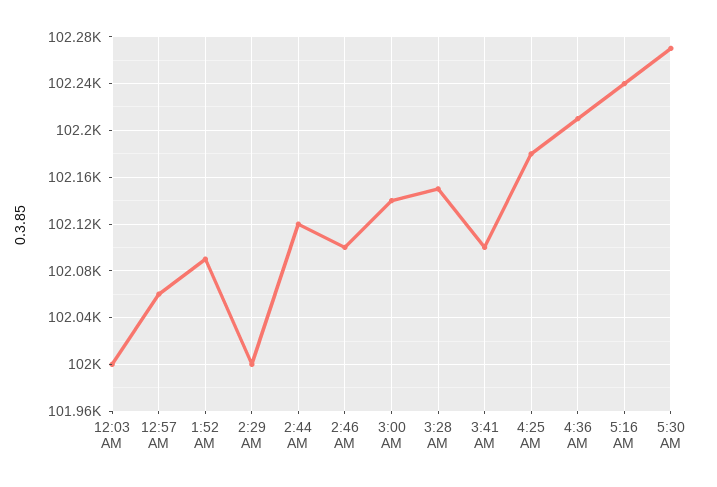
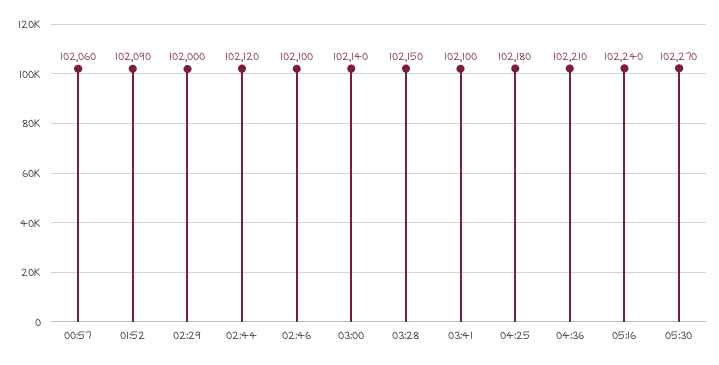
  {
-   "12:03 AM": 102000,
    "12:57 AM": 102060,
    "1:52 AM": 102090,
    "2:29 AM": 102000,
    "2:44 AM": 102120,
    "2:46 AM": 102100,
    "3:00 AM": 102140,
    "3:28 AM": 102150,
    "3:41 AM": 102100,
    "4:25 AM": 102180,
    "4:36 AM": 102210,
    "5:16 AM": 102240,
    "5:30 AM": 102270
  }

